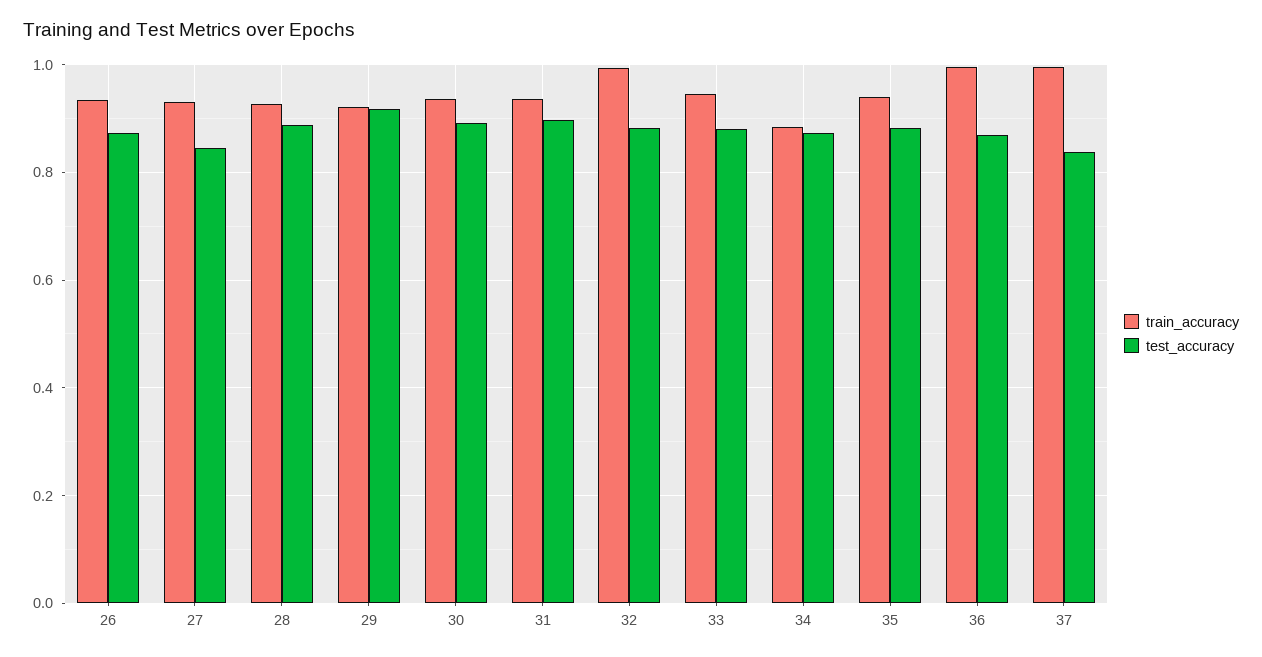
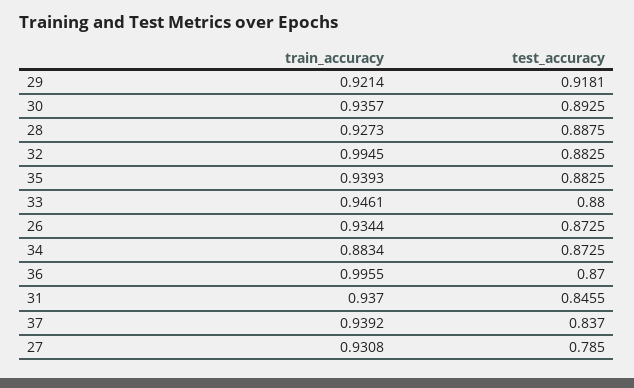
  {
    "train_accuracy": {
      "26": 0.9344,
      "27": 0.9308,
      "28": 0.9273,
      "29": 0.9214,
      "30": 0.9357,
      "31": 0.937,
      "32": 0.9945,
      "33": 0.9461,
      "34": 0.8834,
      "35": 0.9393,
      "36": 0.9955,
-     "37": 1
+     "37": 0.9392
    },
    "test_accuracy": {
      "26": 0.8725,
-     "27": 0.84,
+     "27": 0.785,
      "28": 0.8875,
      "29": 0.9181,
      "30": 0.8925,
-     "31": 0.9,
+     "31": 0.8455,
      "32": 0.8825,
      "33": 0.88,
      "34": 0.8725,
      "35": 0.8825,
      "36": 0.87,
      "37": 0.837
    }
  }

